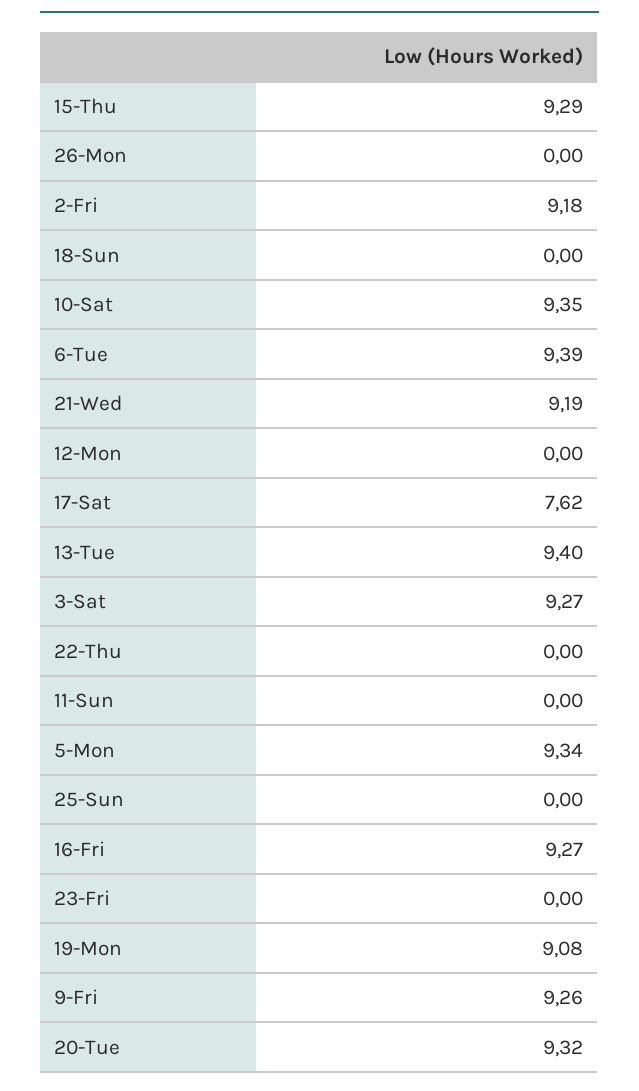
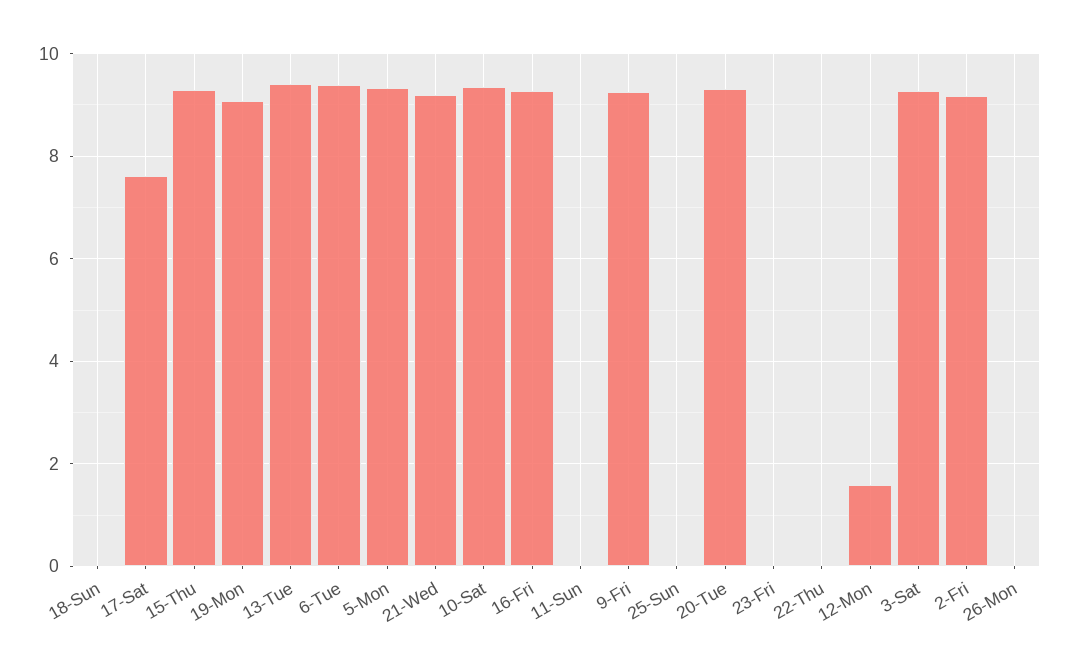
  {
    "15-Thu": 9.29,
    "26-Mon": 0,
    "2-Fri": 9.18,
    "18-Sun": 0,
    "10-Sat": 9.35,
    "6-Tue": 9.39,
    "21-Wed": 9.19,
-   "12-Mon": 0,
+   "12-Mon": 1.6,
    "17-Sat": 7.62,
    "13-Tue": 9.4,
    "3-Sat": 9.27,
    "22-Thu": 0,
    "11-Sun": 0,
    "5-Mon": 9.34,
    "25-Sun": 0,
    "16-Fri": 9.27,
    "23-Fri": 0,
    "19-Mon": 9.08,
    "9-Fri": 9.26,
    "20-Tue": 9.32
  }

